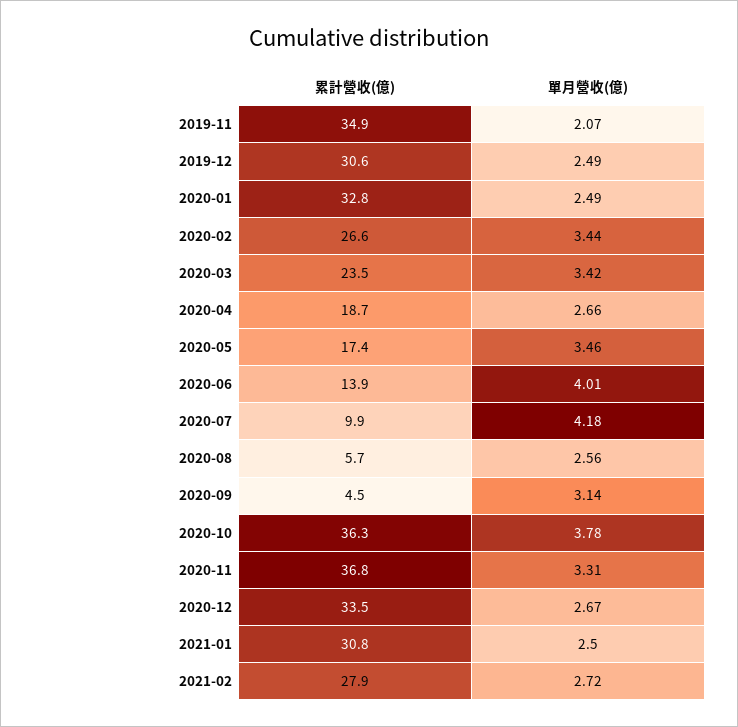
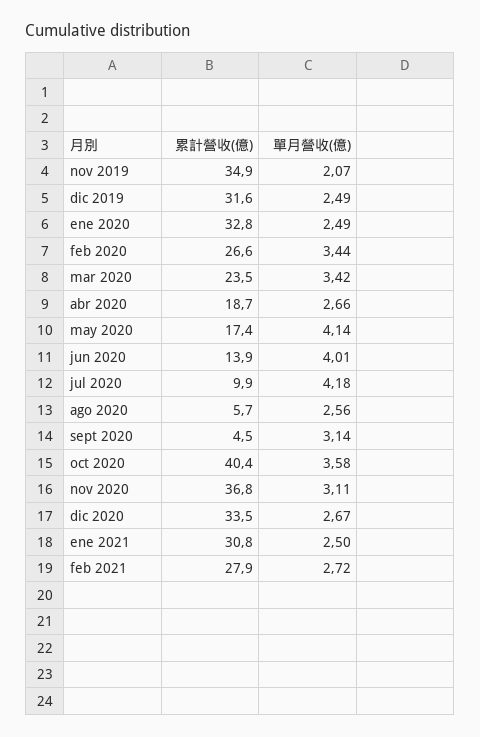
  {
    "累計營收(億)": {
      "2019-11": 34.9,
-     "2019-12": 30.6,
+     "2019-12": 31.6,
      "2020-01": 32.8,
      "2020-02": 26.6,
      "2020-03": 23.5,
      "2020-04": 18.7,
      "2020-05": 17.4,
      "2020-06": 13.9,
      "2020-07": 9.9,
      "2020-08": 5.7,
      "2020-09": 4.5,
-     "2020-10": 36.3,
+     "2020-10": 40.4,
      "2020-11": 36.8,
      "2020-12": 33.5,
      "2021-01": 30.8,
      "2021-02": 27.9
    },
    "單月營收(億)": {
      "2019-11": 2.07,
      "2019-12": 2.49,
      "2020-01": 2.49,
      "2020-02": 3.44,
      "2020-03": 3.42,
      "2020-04": 2.66,
-     "2020-05": 3.46,
+     "2020-05": 4.14,
      "2020-06": 4.01,
      "2020-07": 4.18,
      "2020-08": 2.56,
      "2020-09": 3.14,
-     "2020-10": 3.78,
+     "2020-10": 3.58,
-     "2020-11": 3.31,
+     "2020-11": 3.11,
      "2020-12": 2.67,
      "2021-01": 2.5,
      "2021-02": 2.72
    }
  }

